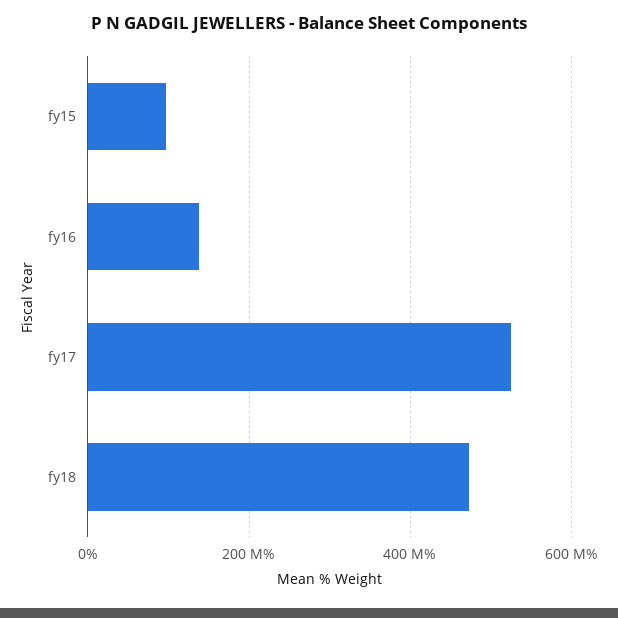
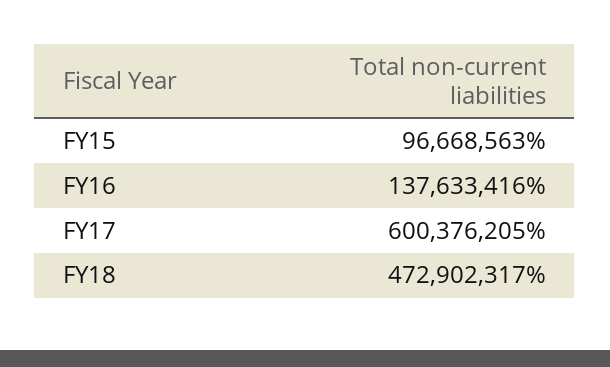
  {
    "fy15": 96668563,
    "fy16": 137633416,
-   "fy17": 520000000,
+   "fy17": 600376205,
    "fy18": 472902317
  }

